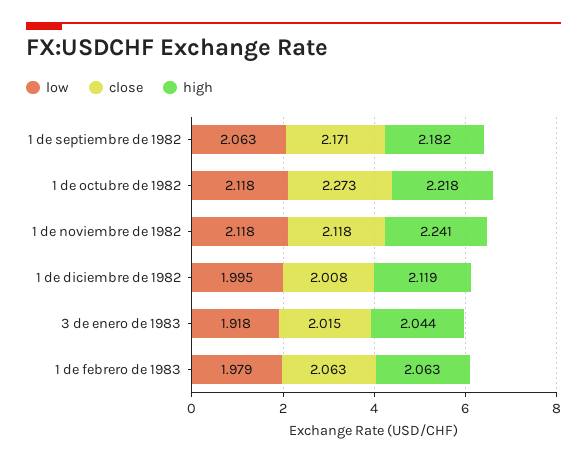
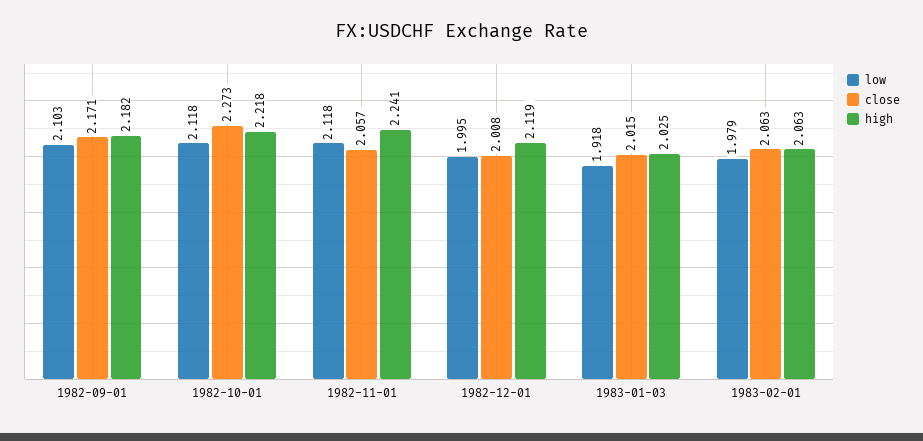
  {
    "low": {
-     "1 de septiembre de 1982": 2.063,
+     "1 de septiembre de 1982": 2.103,
      "1 de octubre de 1982": 2.118,
      "1 de noviembre de 1982": 2.118,
      "1 de diciembre de 1982": 1.995,
      "3 de enero de 1983": 1.918,
      "1 de febrero de 1983": 1.979
    },
    "close": {
      "1 de septiembre de 1982": 2.171,
      "1 de octubre de 1982": 2.273,
-     "1 de noviembre de 1982": 2.118,
+     "1 de noviembre de 1982": 2.057,
      "1 de diciembre de 1982": 2.008,
      "3 de enero de 1983": 2.015,
      "1 de febrero de 1983": 2.063
    },
    "high": {
      "1 de septiembre de 1982": 2.182,
      "1 de octubre de 1982": 2.218,
      "1 de noviembre de 1982": 2.241,
      "1 de diciembre de 1982": 2.119,
-     "3 de enero de 1983": 2.044,
+     "3 de enero de 1983": 2.025,
      "1 de febrero de 1983": 2.063
    }
  }

